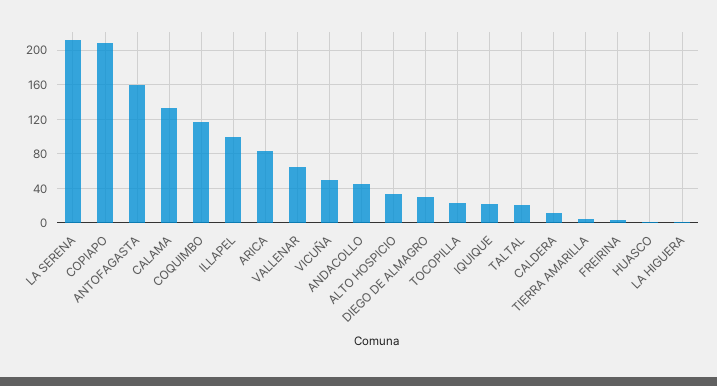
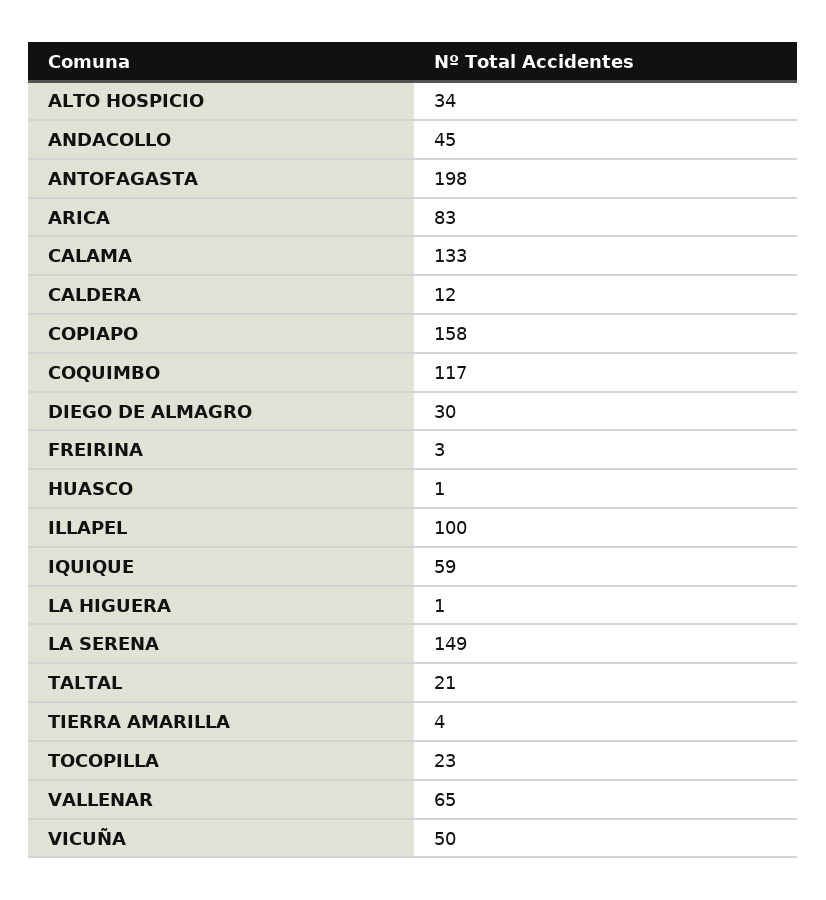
  {
-   "LA SERENA": 210,
+   "LA SERENA": 149,
-   "COPIAPO": 210,
+   "COPIAPO": 158,
-   "ANTOFAGASTA": 160,
+   "ANTOFAGASTA": 198,
    "CALAMA": 133,
    "COQUIMBO": 117,
    "ILLAPEL": 100,
    "ARICA": 83,
    "VALLENAR": 65,
    "VICUÑA": 50,
    "ANDACOLLO": 45,
    "ALTO HOSPICIO": 34,
    "DIEGO DE ALMAGRO": 30,
    "TOCOPILLA": 23,
-   "IQUIQUE": 20,
+   "IQUIQUE": 59,
    "TALTAL": 21,
    "CALDERA": 12,
    "TIERRA AMARILLA": 4,
    "FREIRINA": 3,
    "HUASCO": 1,
    "LA HIGUERA": 1
  }

